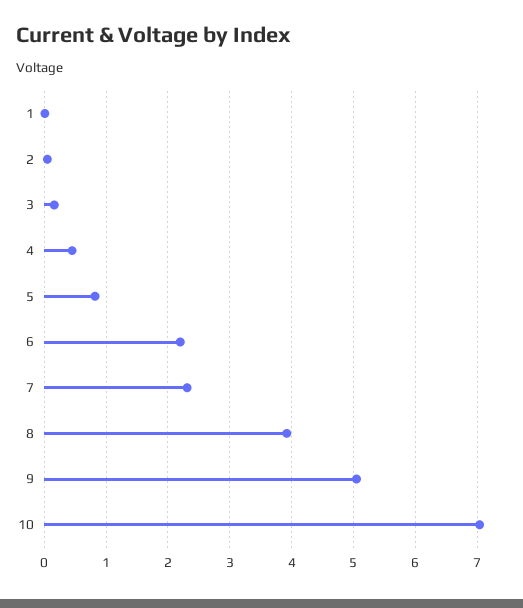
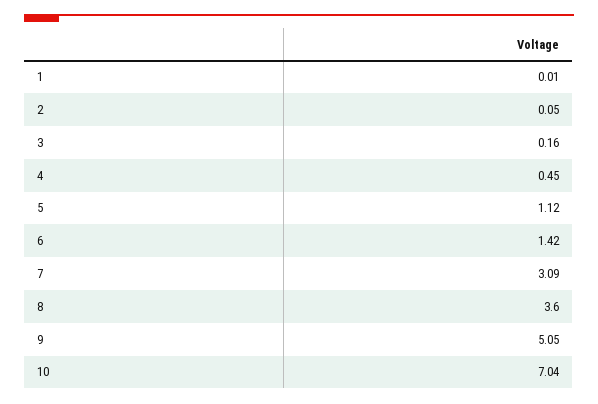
  {
    "1": 0.01,
    "2": 0.05,
    "3": 0.16,
    "4": 0.45,
-   "5": 0.8,
+   "5": 1.12,
-   "6": 2.2,
+   "6": 1.42,
-   "7": 2.3,
+   "7": 3.09,
-   "8": 3.9,
+   "8": 3.6,
    "9": 5.05,
    "10": 7.04
  }

